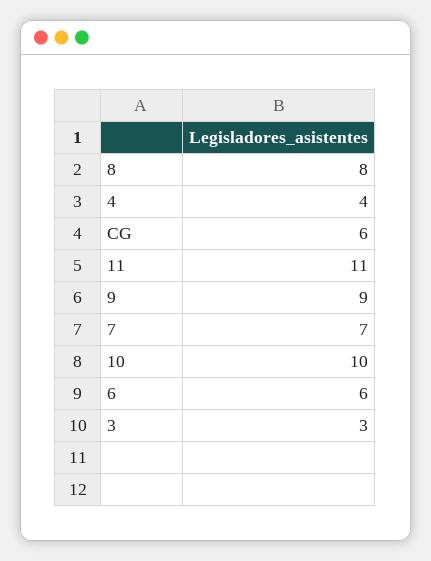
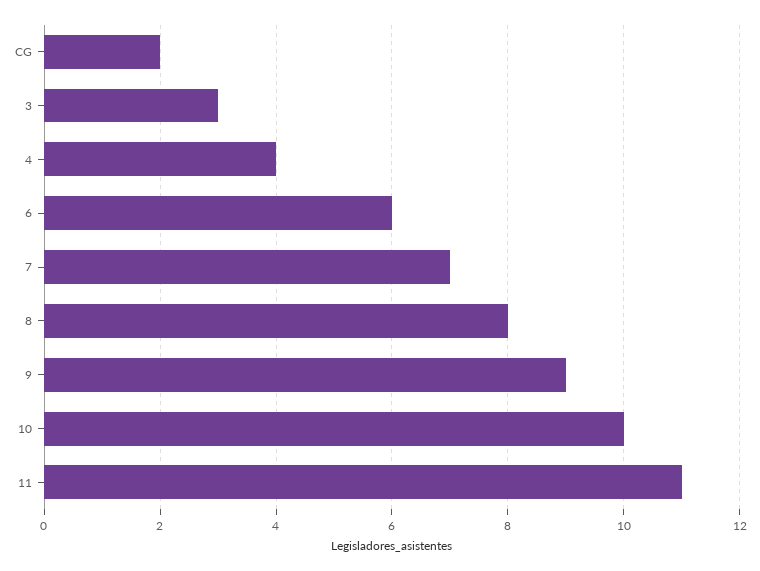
  {
    "8": 8,
    "4": 4,
-   "CG": 6,
+   "CG": 2,
    "11": 11,
    "9": 9,
    "7": 7,
    "10": 10,
    "6": 6,
    "3": 3
  }

